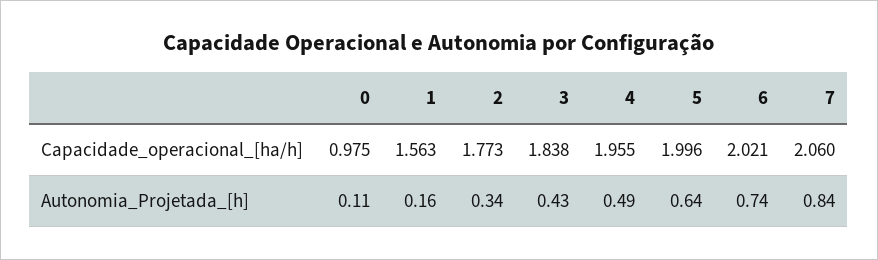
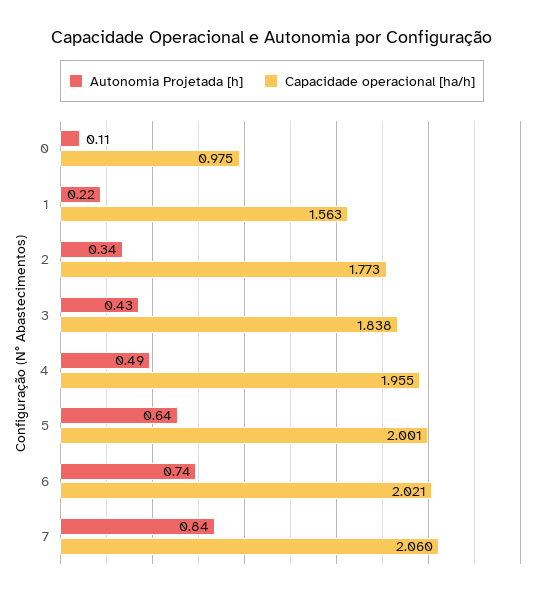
  {
    "Capacidade_operacional_[ha/h]": {
      "0": 0.975,
      "1": 1.563,
      "2": 1.773,
      "3": 1.838,
      "4": 1.955,
-     "5": 1.996,
+     "5": 2.001,
      "6": 2.021,
      "7": 2.06
    },
    "Autonomia_Projetada_[h]": {
      "0": 0.11,
-     "1": 0.16,
+     "1": 0.22,
      "2": 0.34,
      "3": 0.43,
      "4": 0.49,
      "5": 0.64,
      "6": 0.74,
      "7": 0.84
    }
  }

